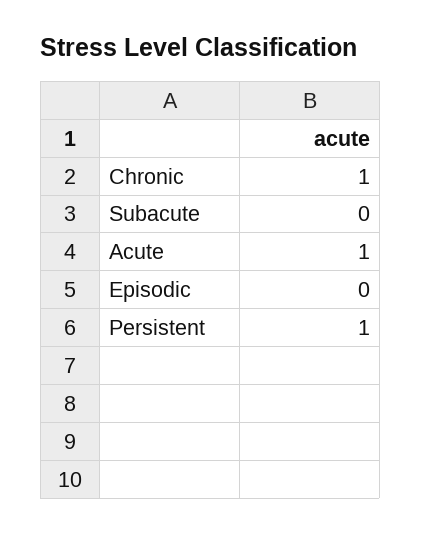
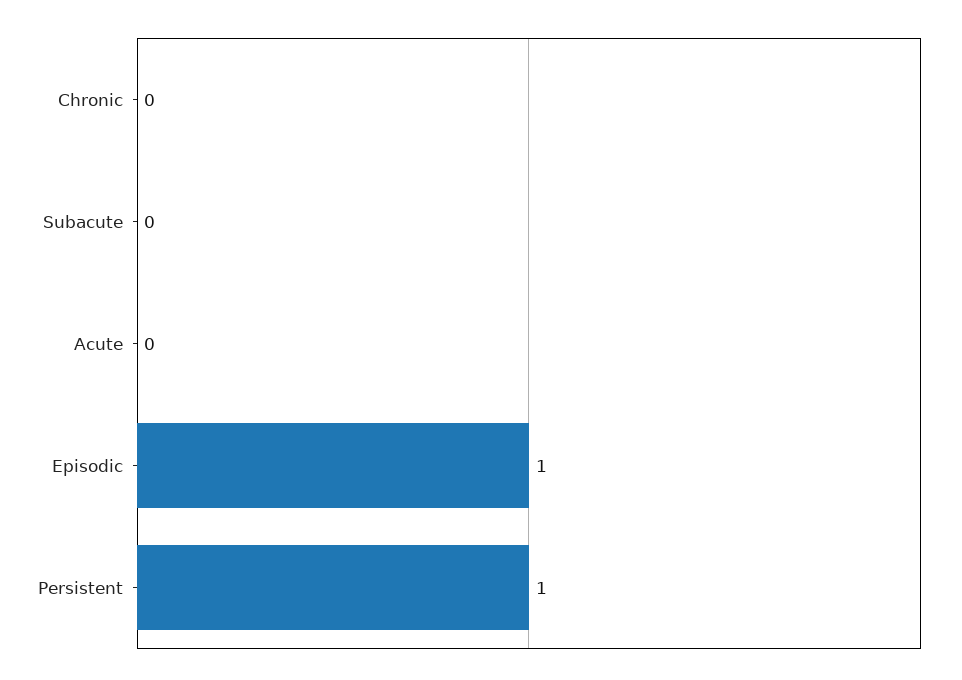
  {
-   "Chronic": 1,
+   "Chronic": 0,
    "Subacute": 0,
-   "Acute": 1,
+   "Acute": 0,
-   "Episodic": 0,
+   "Episodic": 1,
    "Persistent": 1
  }

